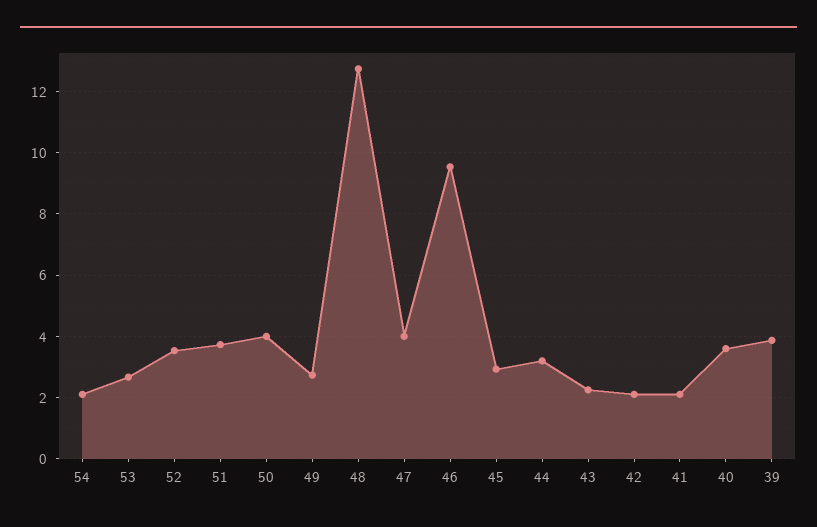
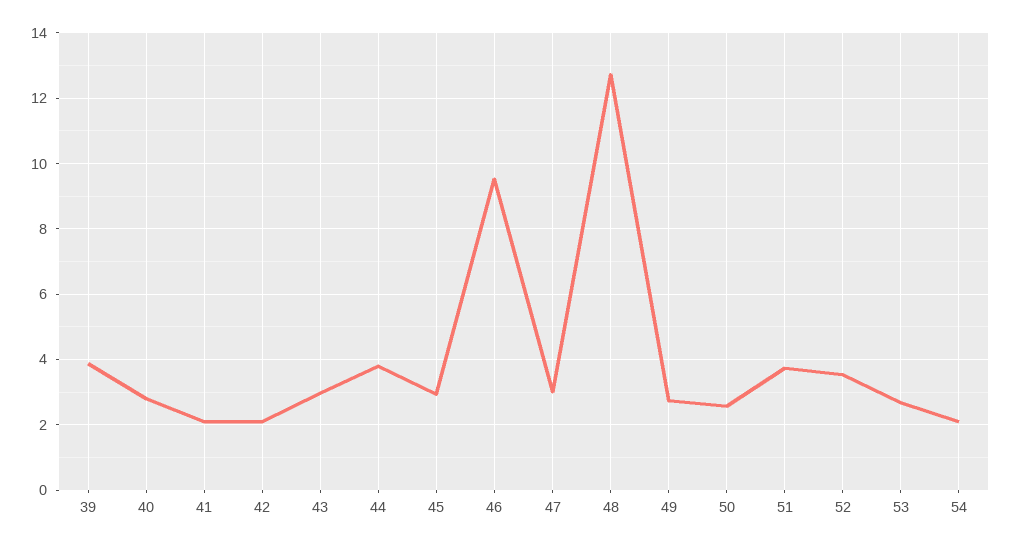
  {
    "54": 2.2,
    "53": 2.6,
    "52": 3.6,
    "51": 3.8,
-   "50": 4,
+   "50": 2.6,
    "49": 2.8,
    "48": 12.8,
-   "47": 4,
+   "47": 3,
    "46": 9.6,
    "45": 3,
-   "44": 3.2,
+   "44": 3.8,
-   "43": 2.2,
+   "43": 3,
    "42": 2.2,
    "41": 2.2,
-   "40": 3.6,
+   "40": 2.8,
    "39": 3.8
  }

